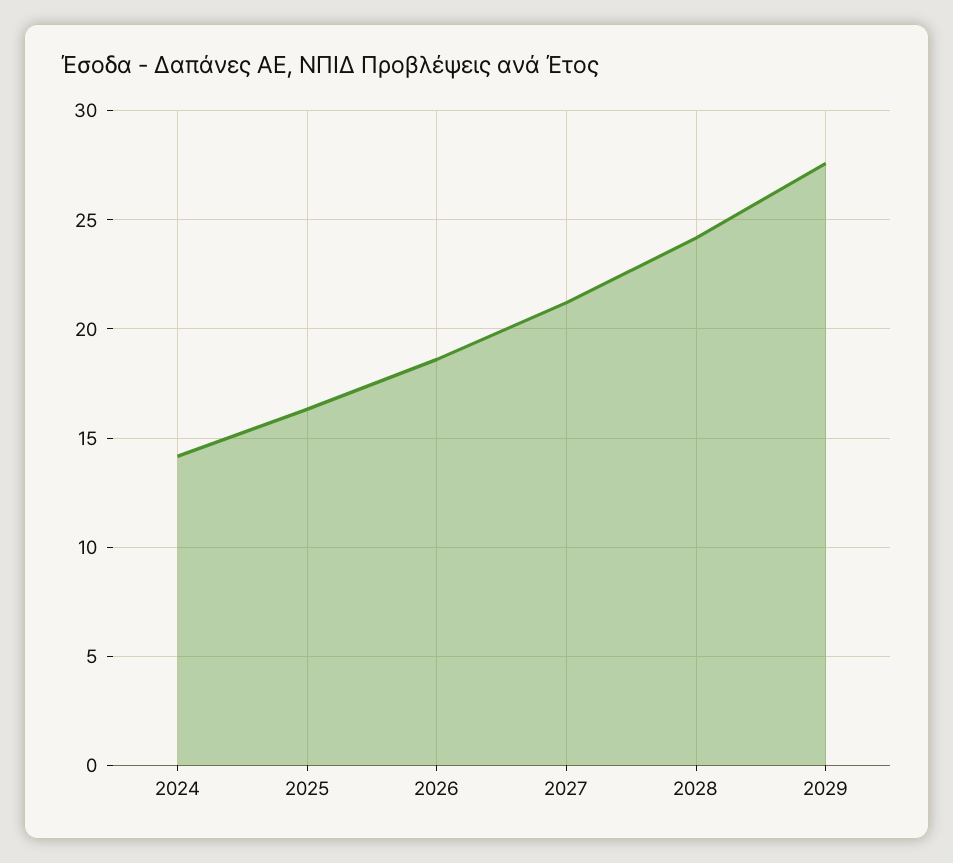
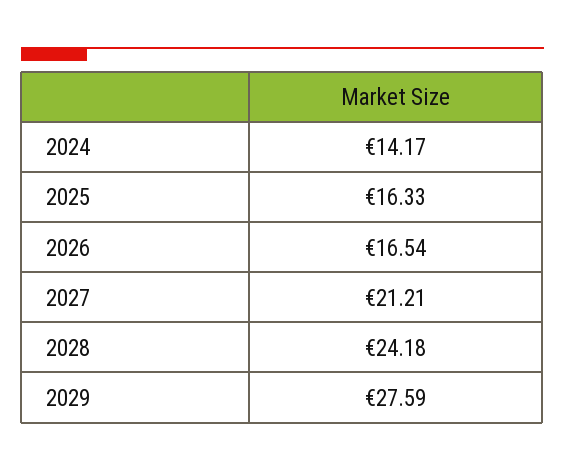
  {
    "2024": 14.17,
    "2025": 16.33,
-   "2026": 18.5,
+   "2026": 16.54,
    "2027": 21.21,
    "2028": 24.18,
    "2029": 27.59
  }

